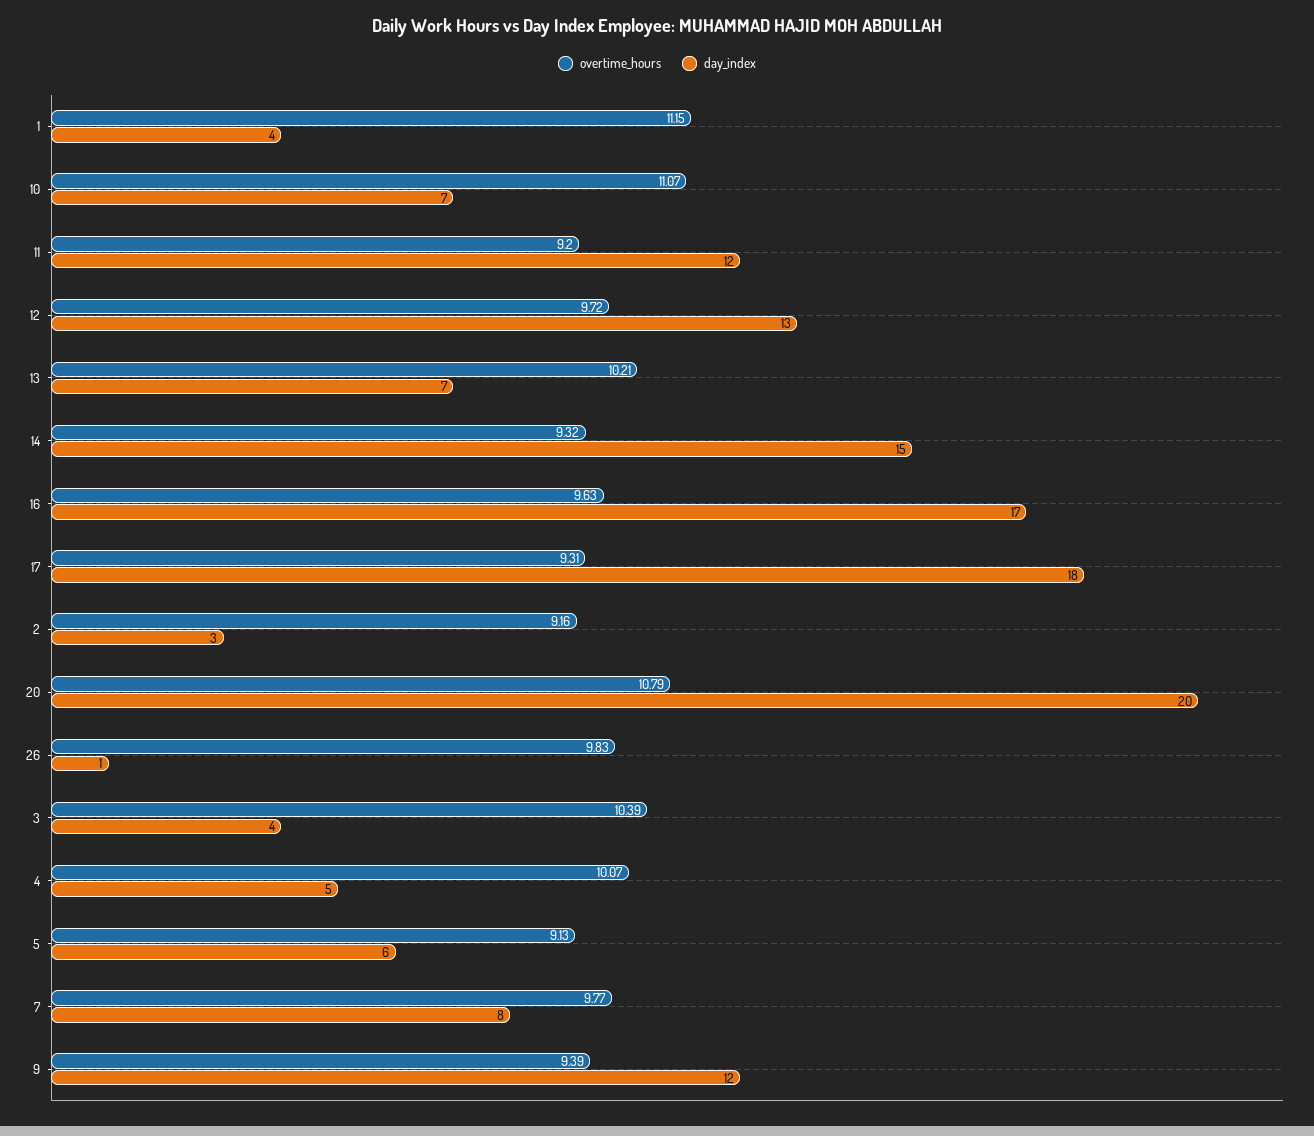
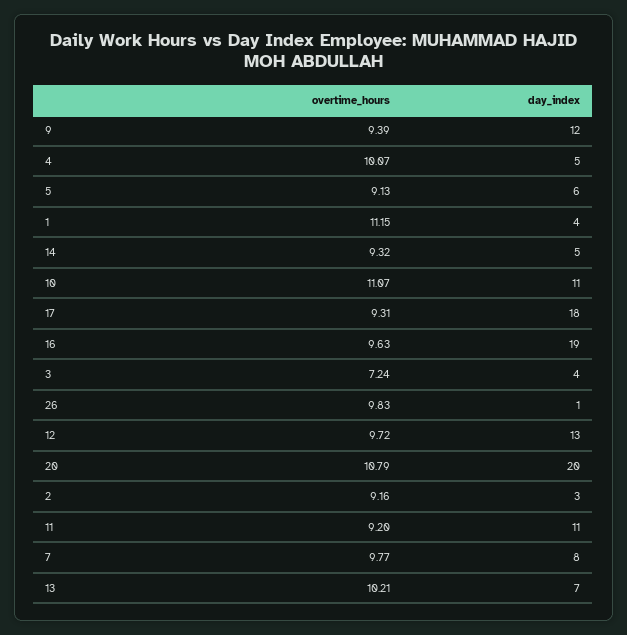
  {
    "overtime_hours": {
      "1": 11.15,
      "10": 11.07,
      "11": 9.2,
      "12": 9.72,
      "13": 10.21,
      "14": 9.32,
      "16": 9.63,
      "17": 9.31,
      "2": 9.16,
      "20": 10.79,
      "26": 9.83,
-     "3": 10.39,
+     "3": 7.24,
      "4": 10.07,
      "5": 9.13,
      "7": 9.77,
      "9": 9.39
    },
    "day_index": {
      "1": 4,
-     "10": 7,
+     "10": 11,
-     "11": 12,
+     "11": 11,
      "12": 13,
      "13": 7,
-     "14": 15,
+     "14": 5,
-     "16": 17,
+     "16": 19,
      "17": 18,
      "2": 3,
      "20": 20,
      "26": 1,
      "3": 4,
      "4": 5,
      "5": 6,
      "7": 8,
      "9": 12
    }
  }

